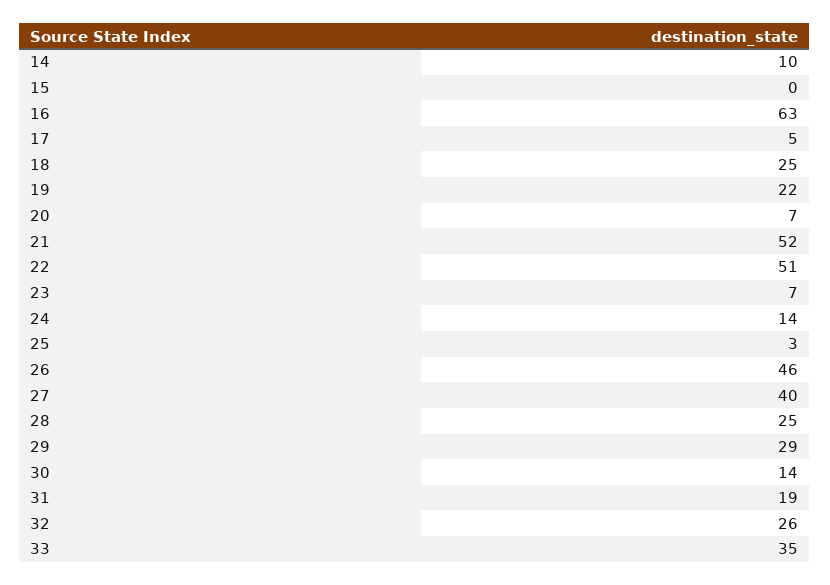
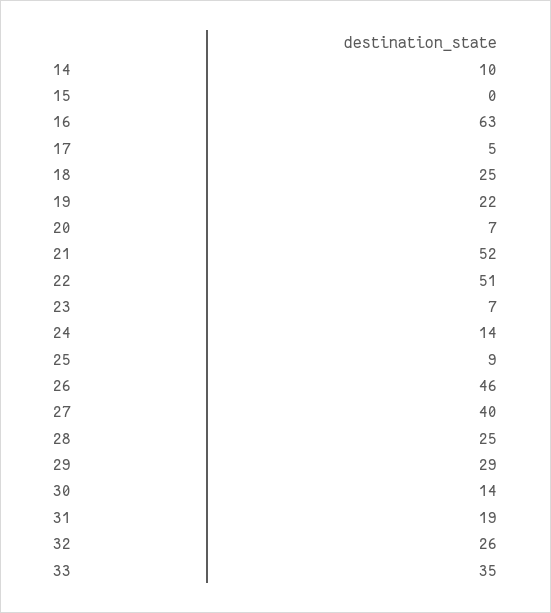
  {
    "14": 10,
    "15": 0,
    "16": 63,
    "17": 5,
    "18": 25,
    "19": 22,
    "20": 7,
    "21": 52,
    "22": 51,
    "23": 7,
    "24": 14,
-   "25": 3,
+   "25": 9,
    "26": 46,
    "27": 40,
    "28": 25,
    "29": 29,
    "30": 14,
    "31": 19,
    "32": 26,
    "33": 35
  }

